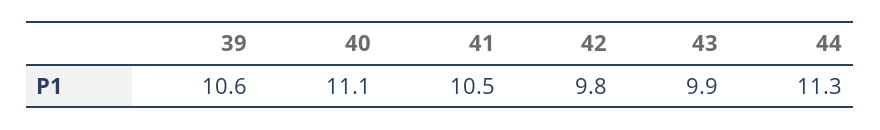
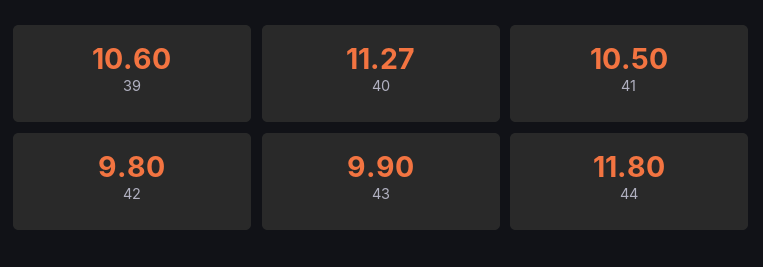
  {
    "39": 10.6,
-   "40": 11.1,
+   "40": 11.27,
    "41": 10.5,
    "42": 9.8,
    "43": 9.9,
-   "44": 11.3
+   "44": 11.8
  }

